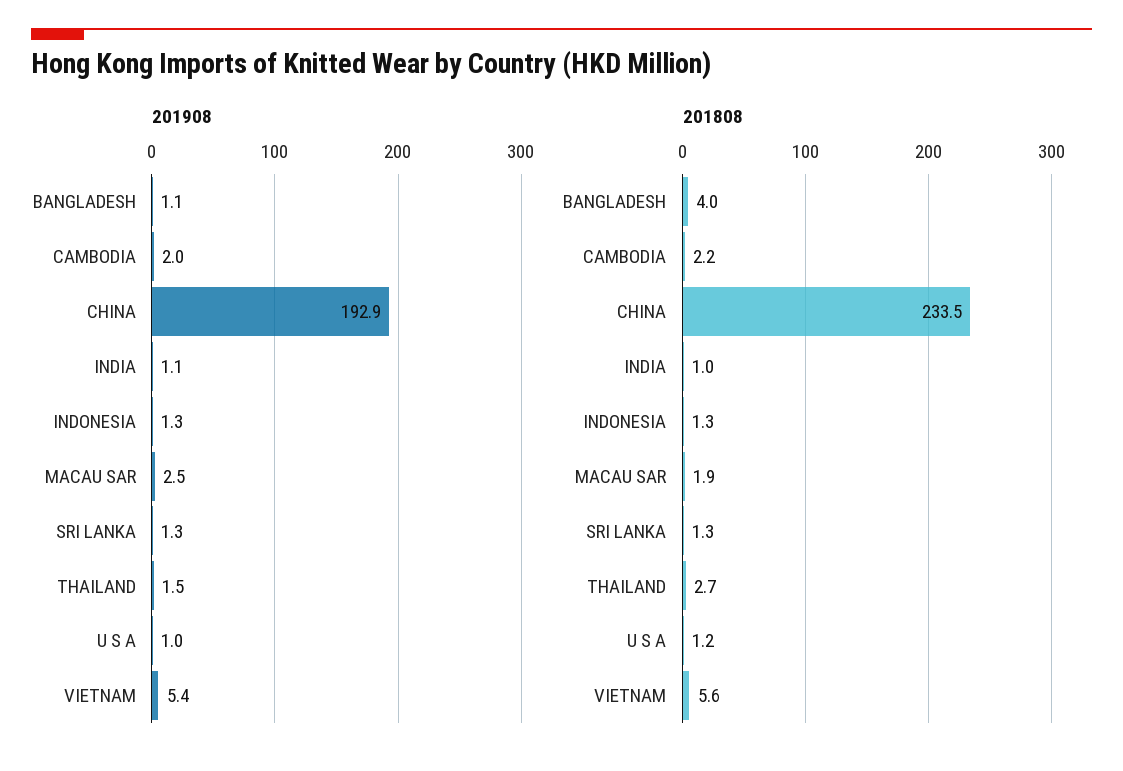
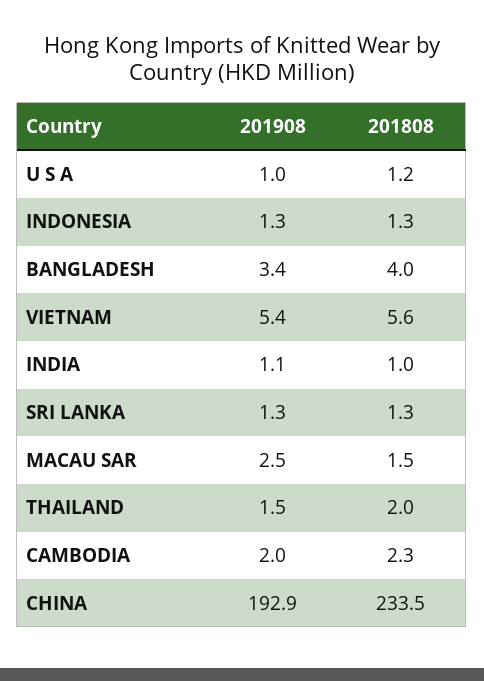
  {
    "201908": {
-     "BANGLADESH": 1.1,
+     "BANGLADESH": 3.4,
      "CAMBODIA": 2,
      "CHINA": 192.9,
      "INDIA": 1.1,
      "INDONESIA": 1.3,
      "MACAU SAR": 2.5,
      "SRI LANKA": 1.3,
      "THAILAND": 1.5,
      "U S A": 1,
      "VIETNAM": 5.4
    },
    "201808": {
      "BANGLADESH": 4,
-     "CAMBODIA": 2.2,
+     "CAMBODIA": 2.3,
      "CHINA": 233.5,
      "INDIA": 1,
      "INDONESIA": 1.3,
-     "MACAU SAR": 1.9,
+     "MACAU SAR": 1.5,
      "SRI LANKA": 1.3,
-     "THAILAND": 2.7,
+     "THAILAND": 2,
      "U S A": 1.2,
      "VIETNAM": 5.6
    }
  }

